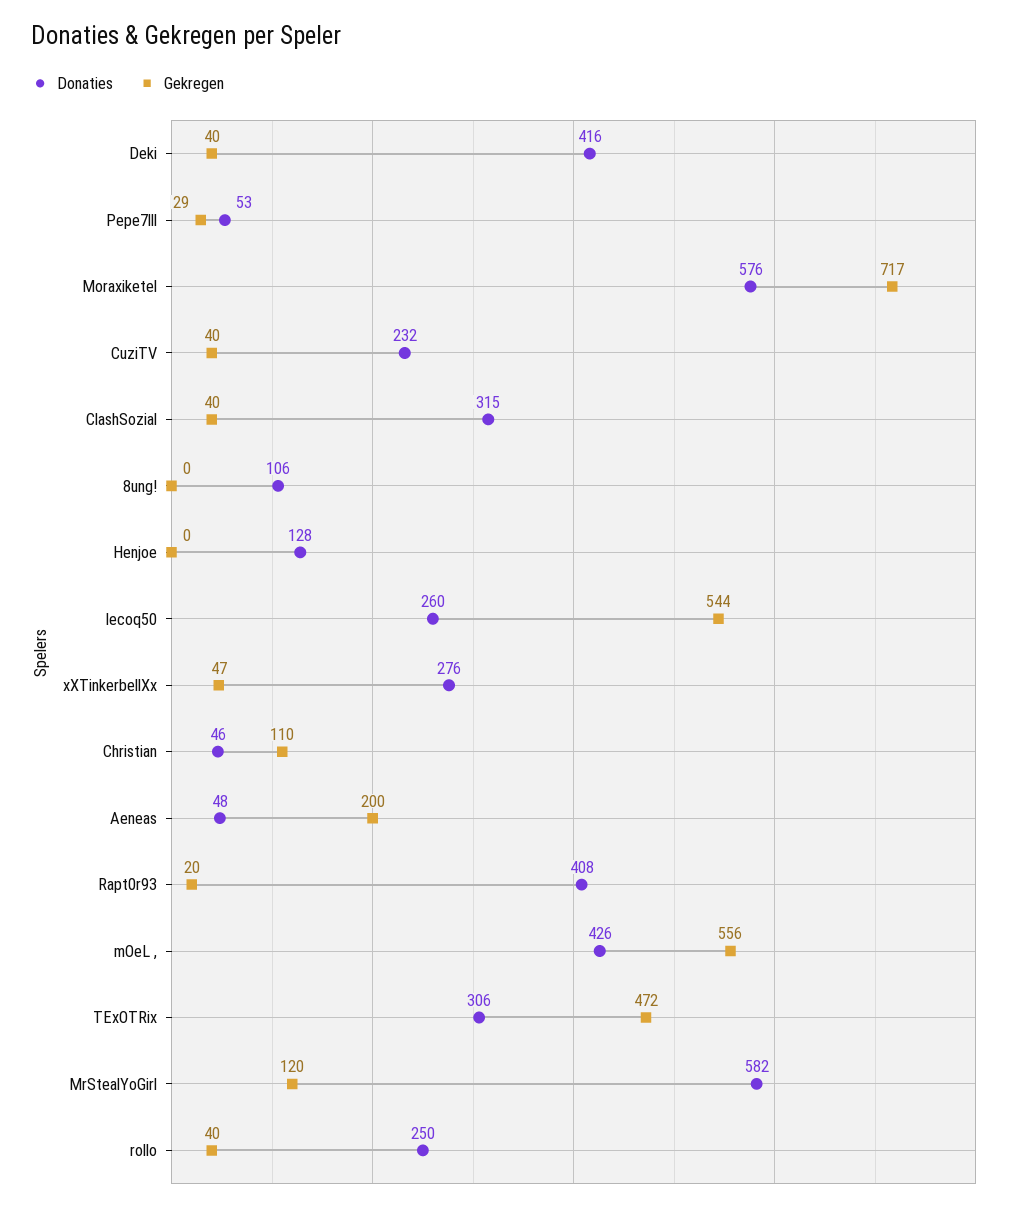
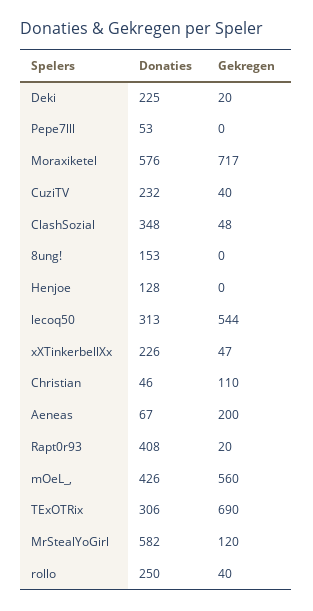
  {
    "Donaties": {
-     "Deki": 416,
+     "Deki": 225,
      "Pepe7lll": 53,
      "Moraxiketel": 576,
      "CuziTV": 232,
-     "ClashSozial": 315,
+     "ClashSozial": 348,
-     "8ung!": 106,
+     "8ung!": 153,
      "Henjoe": 128,
-     "lecoq50": 260,
+     "lecoq50": 313,
-     "xXTinkerbellXx": 276,
+     "xXTinkerbellXx": 226,
      "Christian": 46,
-     "Aeneas": 48,
+     "Aeneas": 67,
      "Rapt0r93": 408,
      "mOeL ,": 426,
      "TExOTRix": 306,
      "MrStealYoGirl": 582,
      "rollo": 250
    },
    "Gekregen": {
-     "Deki": 40,
+     "Deki": 20,
-     "Pepe7lll": 29,
+     "Pepe7lll": 0,
      "Moraxiketel": 717,
      "CuziTV": 40,
-     "ClashSozial": 40,
+     "ClashSozial": 48,
      "8ung!": 0,
      "Henjoe": 0,
      "lecoq50": 544,
      "xXTinkerbellXx": 47,
      "Christian": 110,
      "Aeneas": 200,
      "Rapt0r93": 20,
-     "mOeL ,": 556,
+     "mOeL ,": 560,
-     "TExOTRix": 472,
+     "TExOTRix": 690,
      "MrStealYoGirl": 120,
      "rollo": 40
    }
  }

